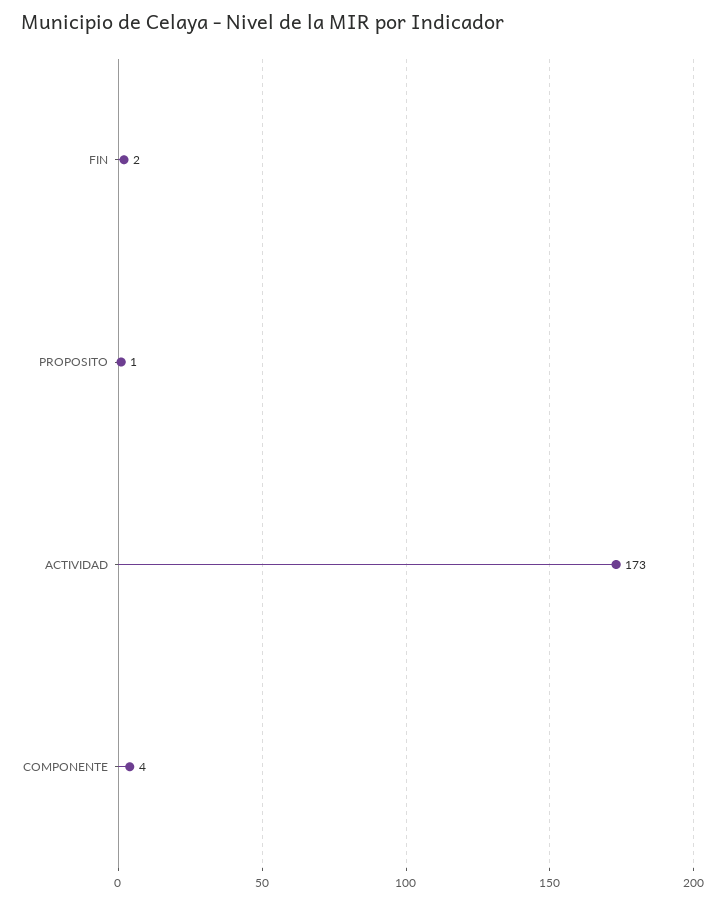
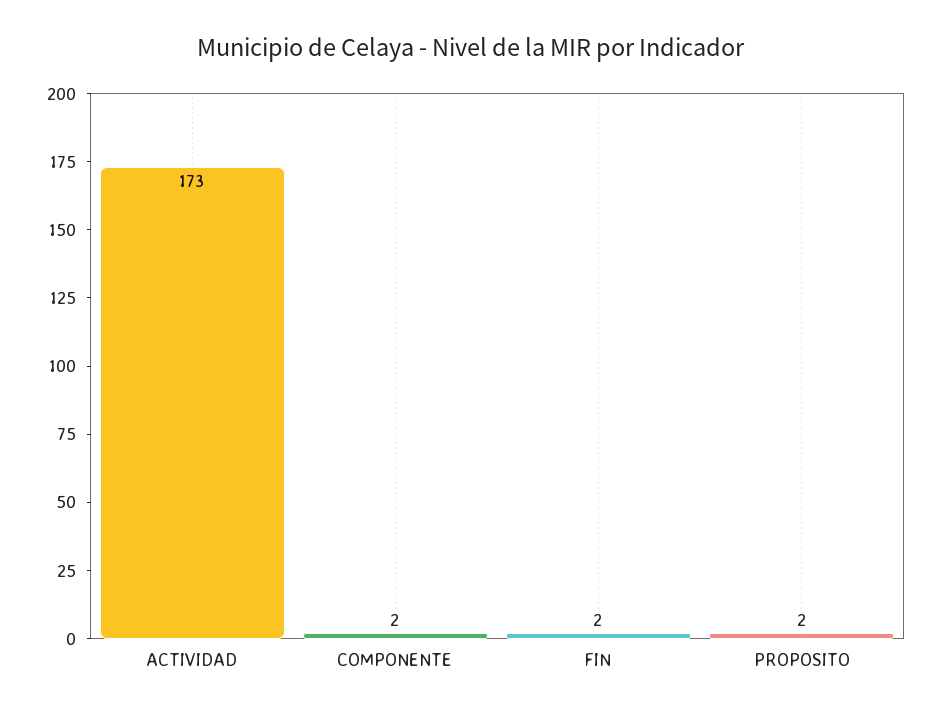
  {
    "FIN": 2,
-   "PROPOSITO": 1,
+   "PROPOSITO": 2,
    "ACTIVIDAD": 173,
-   "COMPONENTE": 4
+   "COMPONENTE": 2
  }

